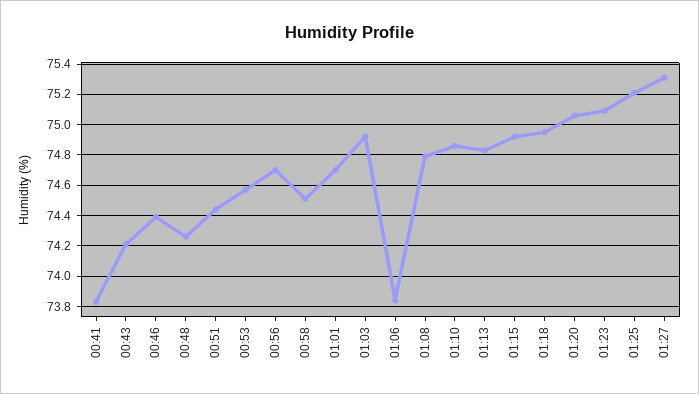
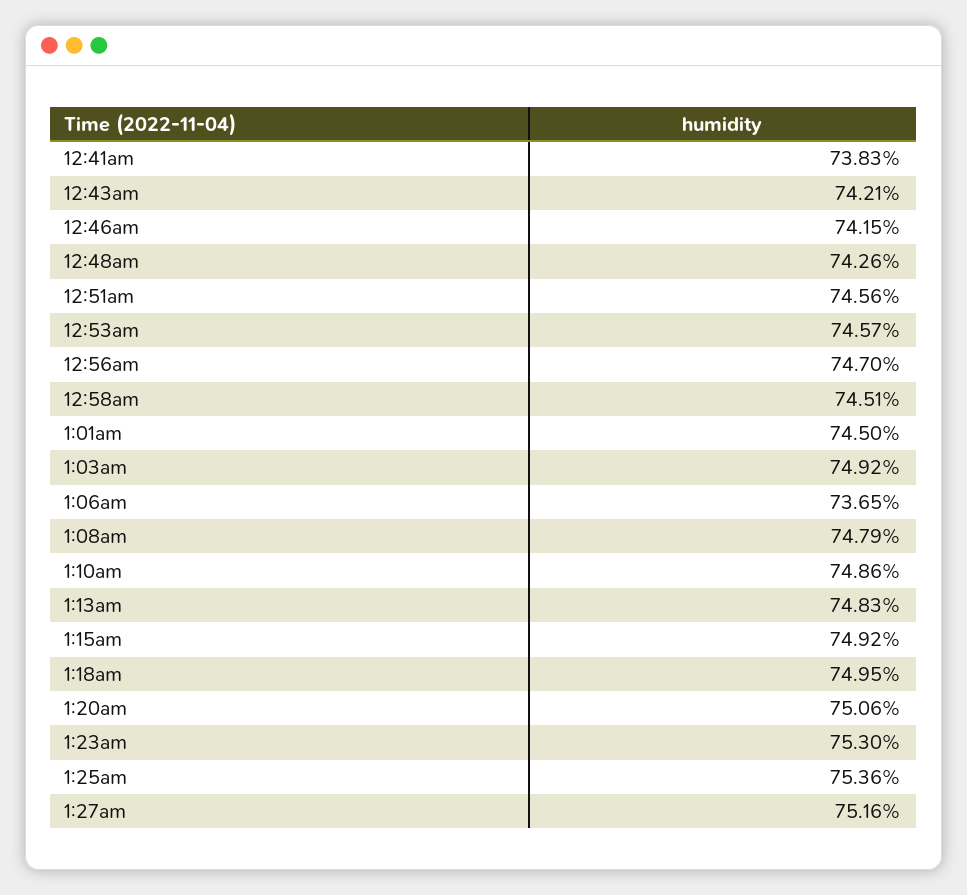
  {
    "00:41": 73.83,
    "00:43": 74.21,
-   "00:46": 74.4,
+   "00:46": 74.15,
    "00:48": 74.26,
-   "00:51": 74.45,
+   "00:51": 74.56,
    "00:53": 74.57,
    "00:56": 74.7,
    "00:58": 74.51,
-   "01:01": 74.7,
+   "01:01": 74.5,
    "01:03": 74.92,
-   "01:06": 73.85,
+   "01:06": 73.65,
    "01:08": 74.79,
    "01:10": 74.86,
    "01:13": 74.83,
    "01:15": 74.92,
    "01:18": 74.95,
    "01:20": 75.06,
-   "01:23": 75.1,
+   "01:23": 75.3,
-   "01:25": 75.2,
+   "01:25": 75.36,
-   "01:27": 75.3
+   "01:27": 75.16
  }

